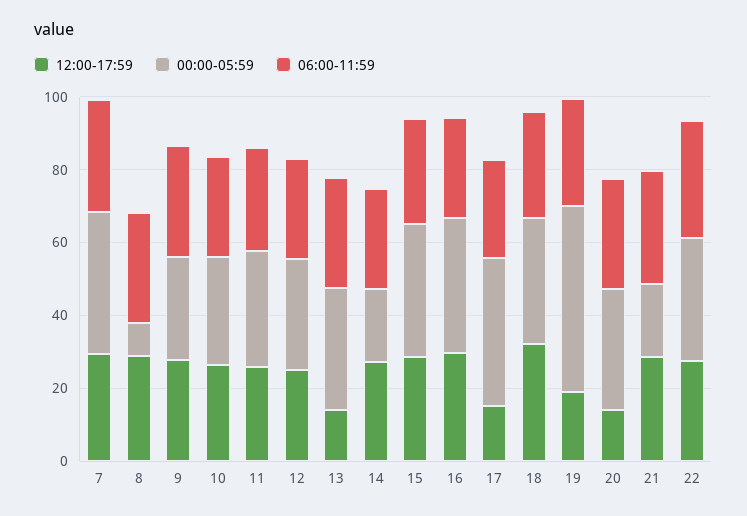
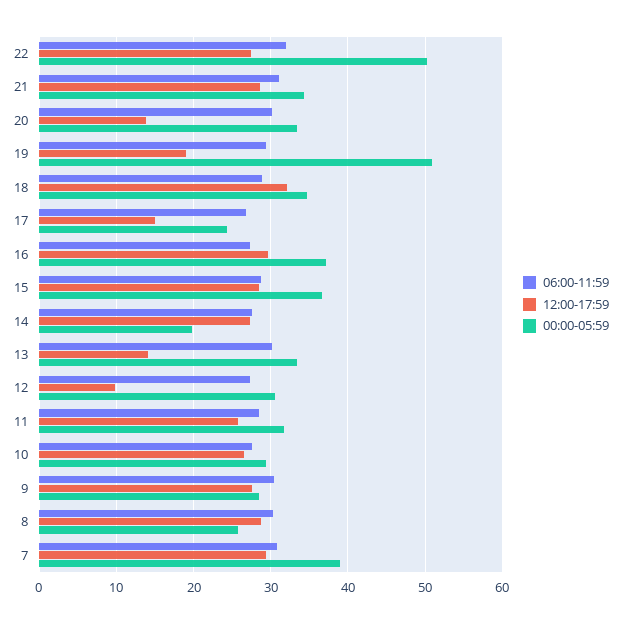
  {
    "12:00-17:59": {
      "7": 29,
      "8": 29,
      "9": 28,
      "10": 27,
      "11": 26,
-     "12": 25,
+     "12": 10,
      "13": 14,
      "14": 27,
      "15": 29,
      "16": 30,
      "17": 15,
      "18": 32,
      "19": 19,
      "20": 14,
      "21": 29,
      "22": 27
    },
    "00:00-05:59": {
      "7": 39,
-     "8": 10,
+     "8": 26,
      "9": 28,
      "10": 29,
      "11": 32,
      "12": 31,
      "13": 33,
      "14": 20,
      "15": 37,
      "16": 37,
-     "17": 40,
+     "17": 24,
      "18": 35,
      "19": 51,
      "20": 33,
-     "21": 20,
+     "21": 34,
-     "22": 35
+     "22": 50
    },
    "06:00-11:59": {
      "7": 31,
      "8": 30,
      "9": 30,
      "10": 28,
      "11": 28,
      "12": 27,
      "13": 30,
      "14": 28,
      "15": 29,
      "16": 27,
      "17": 27,
      "18": 29,
      "19": 29,
      "20": 30,
      "21": 31,
      "22": 32
    }
  }

